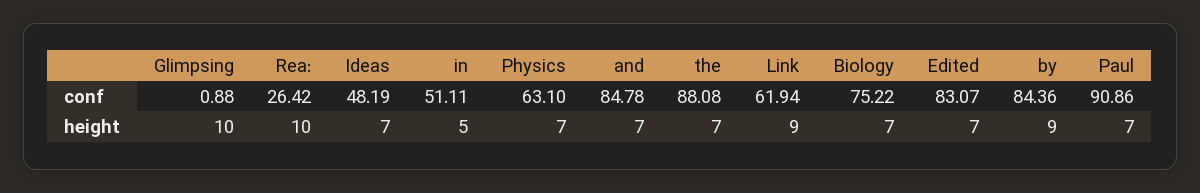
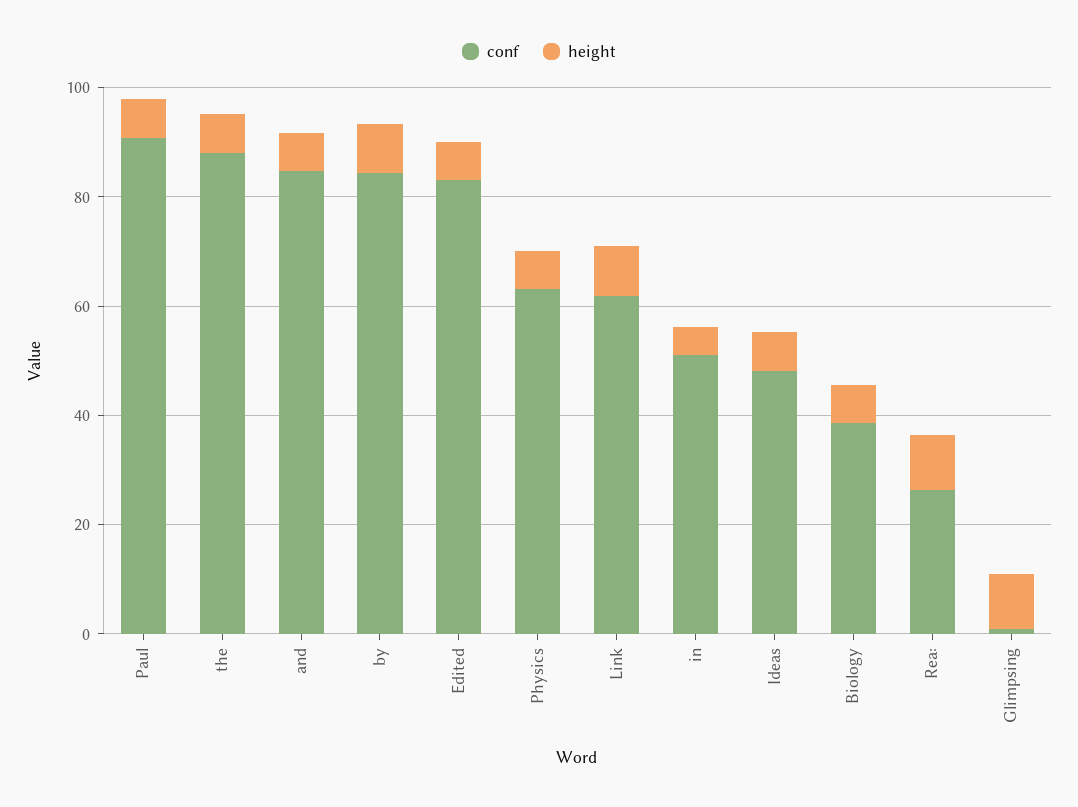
  {
    "conf": {
      "Glimpsing": 0.88,
      "Rea:": 26.42,
      "Ideas": 48.19,
      "in": 51.11,
      "Physics": 63.1,
      "and": 84.78,
      "the": 88.08,
      "Link": 61.94,
-     "Biology": 75.22,
+     "Biology": 40,
      "Edited": 83.07,
      "by": 84.36,
      "Paul": 90.86
    },
    "height": {
      "Glimpsing": 10,
      "Rea:": 10,
      "Ideas": 7,
      "in": 5,
      "Physics": 7,
      "and": 7,
      "the": 7,
      "Link": 9,
      "Biology": 7,
      "Edited": 7,
      "by": 9,
      "Paul": 7
    }
  }

